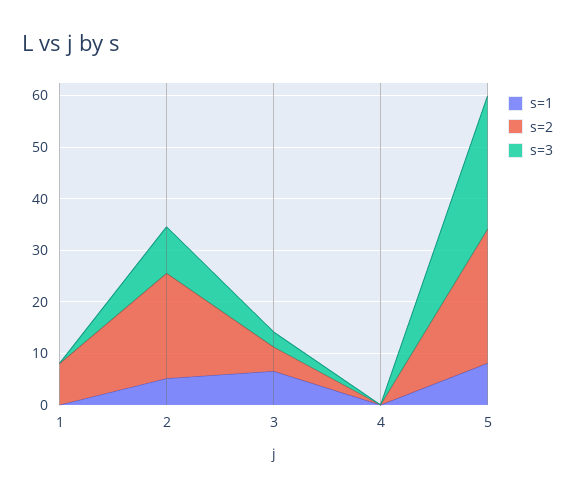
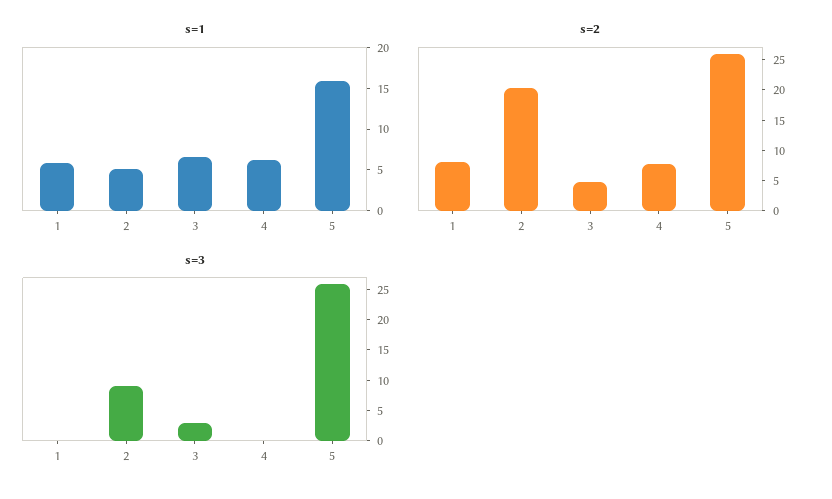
  {
    "s=1": {
-     "1": 0,
+     "1": 6,
      "2": 5,
      "3": 7,
-     "4": 0,
+     "4": 6,
-     "5": 8
+     "5": 16
    },
    "s=2": {
      "1": 8,
      "2": 20,
      "3": 4,
-     "4": 0,
+     "4": 7.5,
      "5": 26
    },
    "s=3": {
      "1": 0,
      "2": 8,
      "3": 2,
      "4": 0,
      "5": 26
    }
  }

